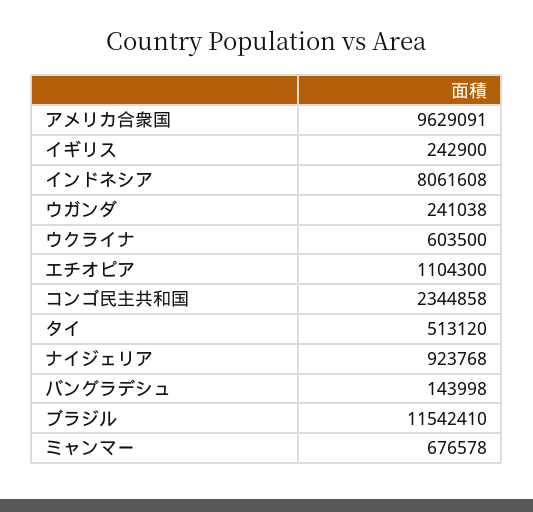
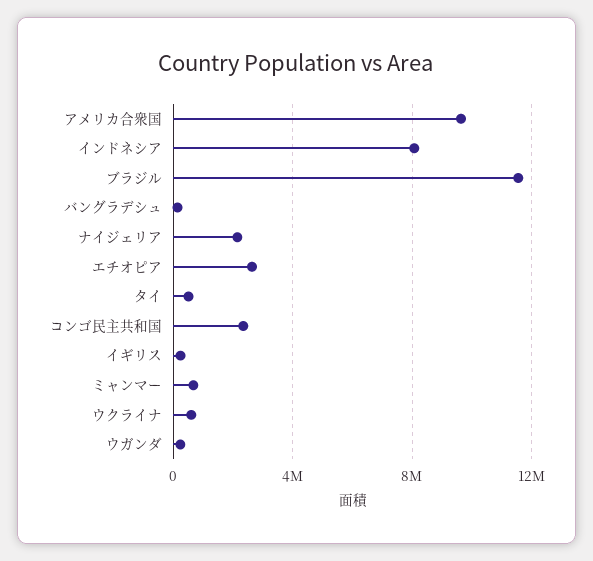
  {
    "アメリカ合衆国": 9629091,
    "イギリス": 242900,
    "インドネシア": 8061608,
    "ウガンダ": 241038,
    "ウクライナ": 603500,
-   "エチオピア": 1104300,
+   "エチオピア": 2500000,
    "コンゴ民主共和国": 2344858,
    "タイ": 513120,
-   "ナイジェリア": 923768,
+   "ナイジェリア": 2000000,
    "バングラデシュ": 143998,
    "ブラジル": 11542410,
    "ミャンマー": 676578
  }

